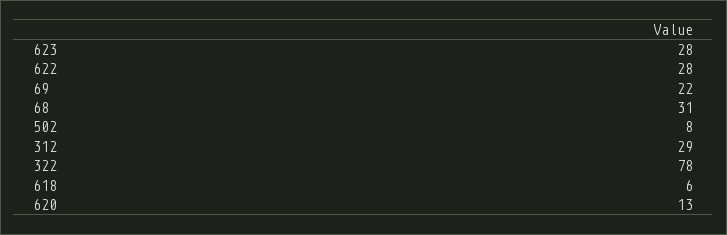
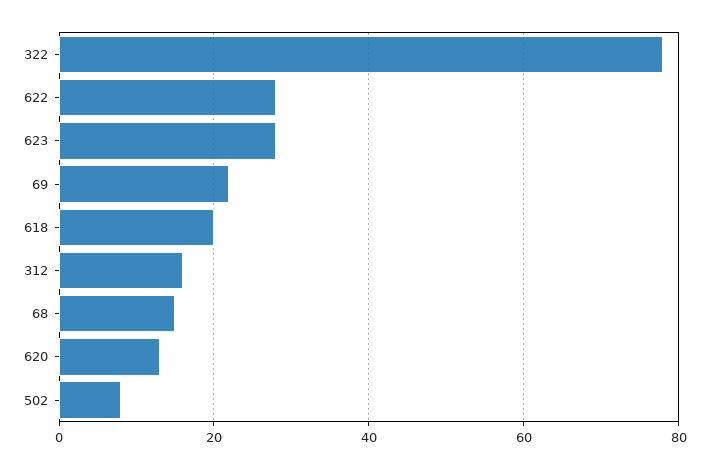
  {
    "623": 28,
    "622": 28,
    "69": 22,
-   "68": 31,
+   "68": 15,
    "502": 8,
-   "312": 29,
+   "312": 15,
    "322": 78,
-   "618": 6,
+   "618": 20,
    "620": 13
  }

